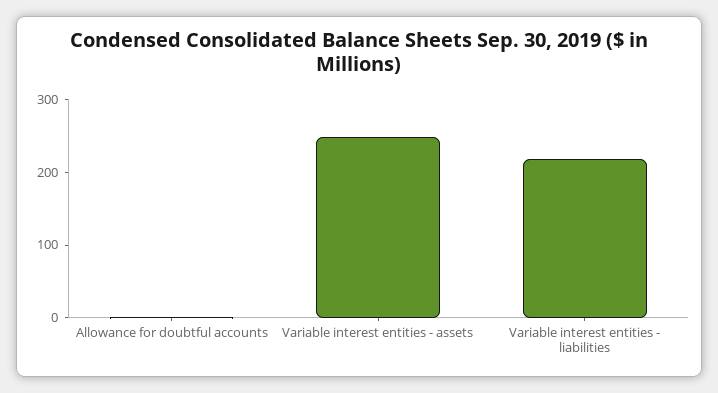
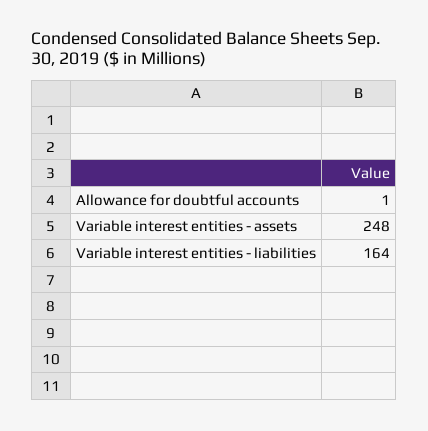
  {
    "Allowance for doubtful accounts": 1,
    "Variable interest entities - assets": 248,
-   "Variable interest entities - liabilities": 220
+   "Variable interest entities - liabilities": 164
  }

